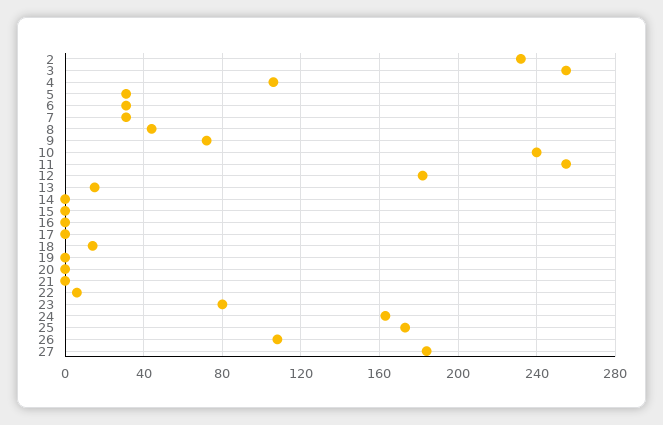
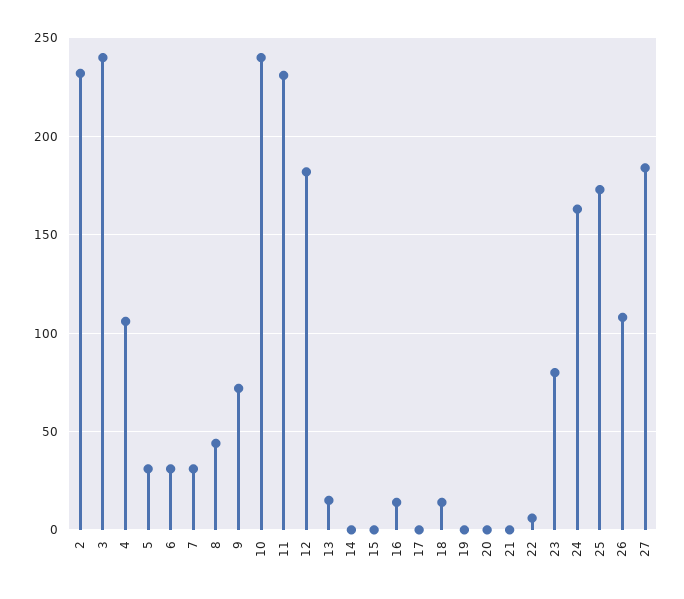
  {
    "2": 230,
-   "3": 255,
+   "3": 240,
    "4": 105,
    "5": 30,
    "6": 30,
    "7": 30,
    "8": 45,
    "9": 70,
    "10": 240,
-   "11": 255,
+   "11": 230,
    "12": 180,
    "13": 15,
    "14": 0,
    "15": 0,
-   "16": 0,
+   "16": 15,
    "17": 0,
    "18": 15,
    "19": 0,
    "20": 0,
    "21": 0,
    "22": 5,
    "23": 80,
    "24": 165,
    "25": 175,
    "26": 110,
    "27": 185
  }

